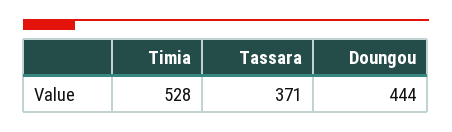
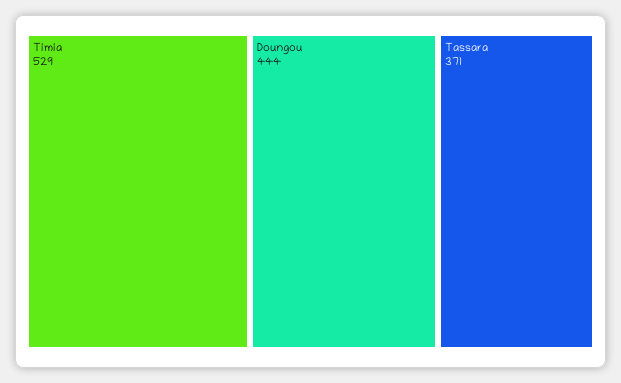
  {
-   "Timia": 528,
+   "Timia": 529,
    "Tassara": 371,
    "Doungou": 444
  }

